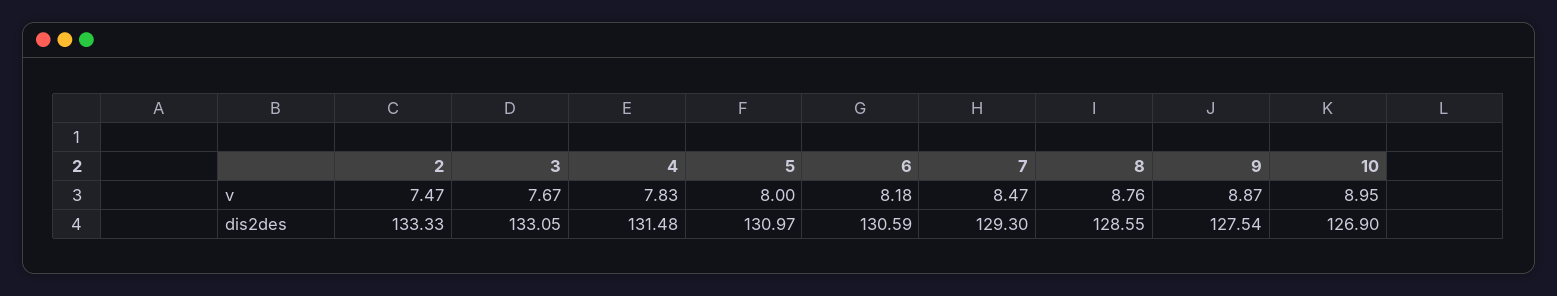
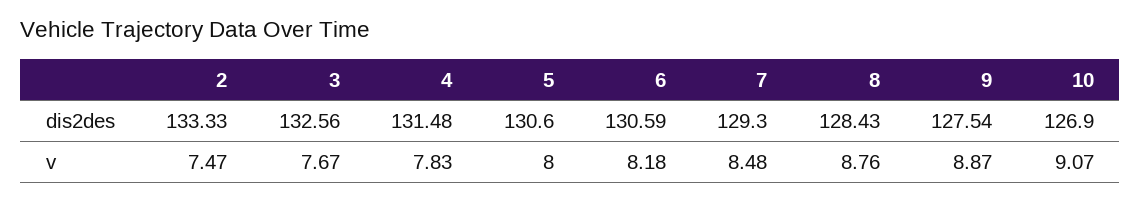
  {
    "2": {
      "v": 7.47,
      "dis2des": 133.33
    },
    "3": {
      "v": 7.67,
-     "dis2des": 133.05
+     "dis2des": 132.56
    },
    "4": {
      "v": 7.83,
      "dis2des": 131.48
    },
    "5": {
      "v": 8,
-     "dis2des": 130.97
+     "dis2des": 130.6
    },
    "6": {
      "v": 8.18,
      "dis2des": 130.59
    },
    "7": {
-     "v": 8.47,
+     "v": 8.48,
      "dis2des": 129.3
    },
    "8": {
      "v": 8.76,
-     "dis2des": 128.55
+     "dis2des": 128.43
    },
    "9": {
      "v": 8.87,
      "dis2des": 127.54
    },
    "10": {
-     "v": 8.95,
+     "v": 9.07,
      "dis2des": 126.9
    }
  }

